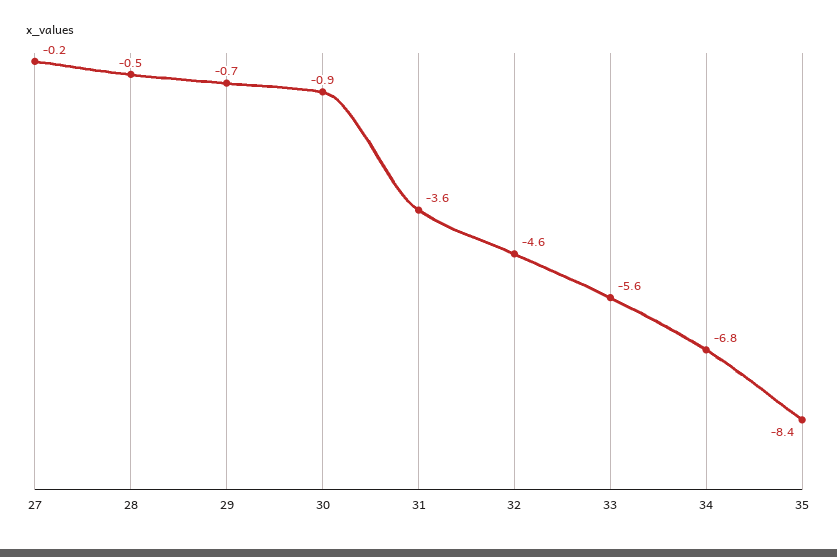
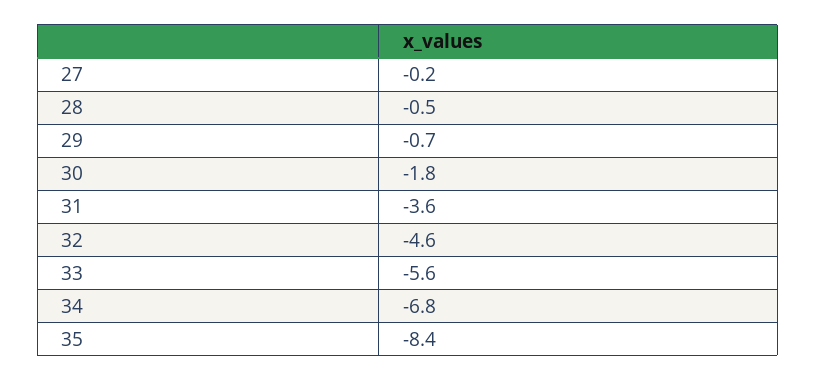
  {
    "27": -0.2,
    "28": -0.5,
    "29": -0.7,
-   "30": -0.9,
+   "30": -1.8,
    "31": -3.6,
    "32": -4.6,
    "33": -5.6,
    "34": -6.8,
    "35": -8.4
  }

